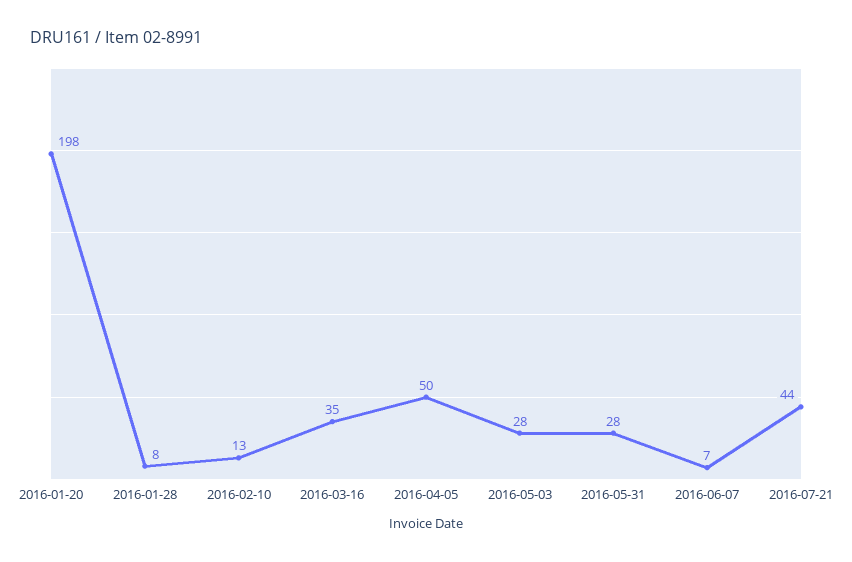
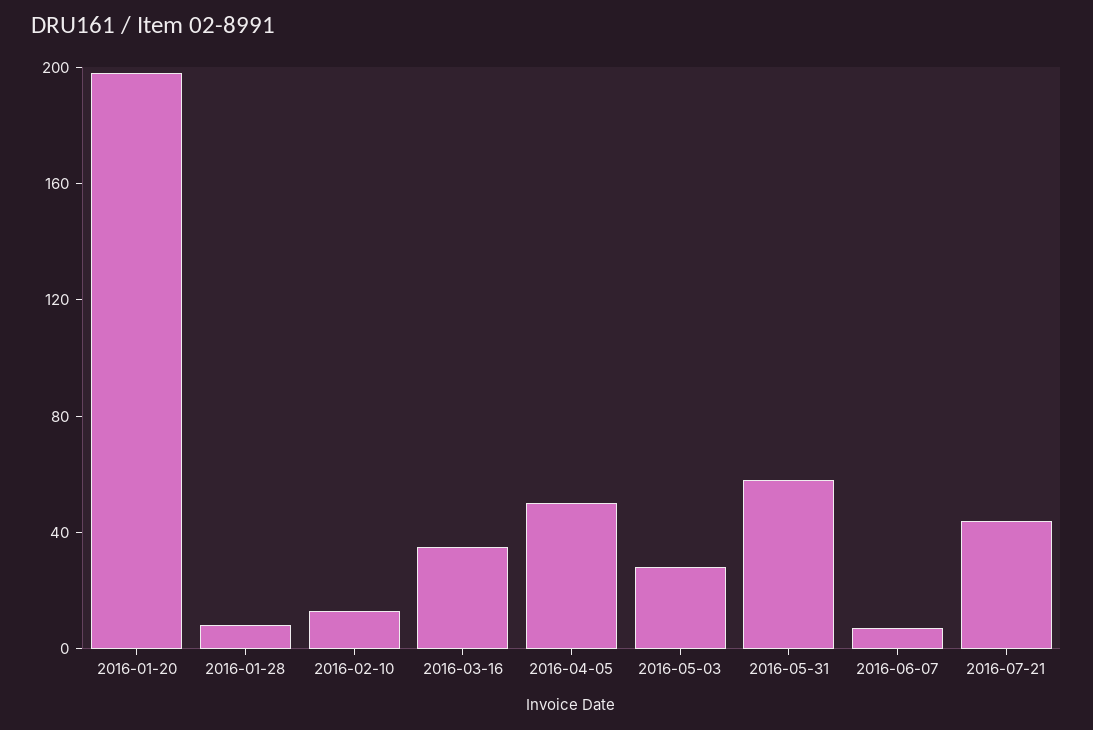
  {
    "2016-01-20": 198,
    "2016-01-28": 8,
    "2016-02-10": 13,
    "2016-03-16": 35,
    "2016-04-05": 50,
    "2016-05-03": 28,
-   "2016-05-31": 28,
+   "2016-05-31": 60,
    "2016-06-07": 7,
    "2016-07-21": 44
  }

